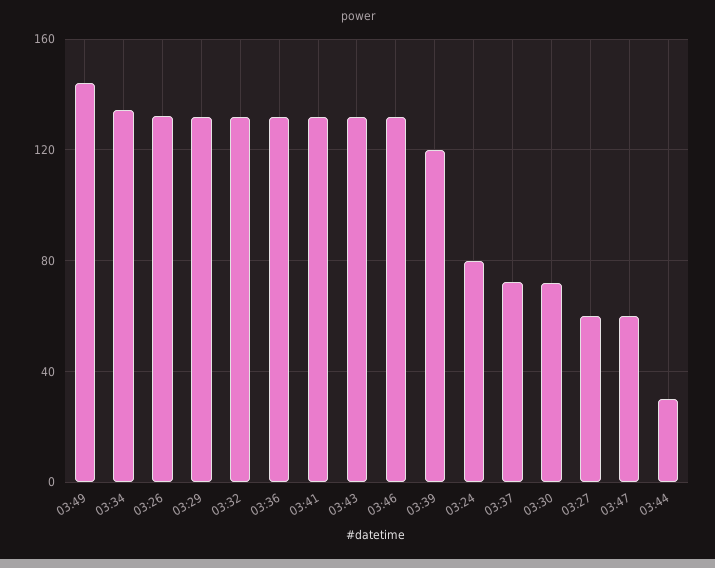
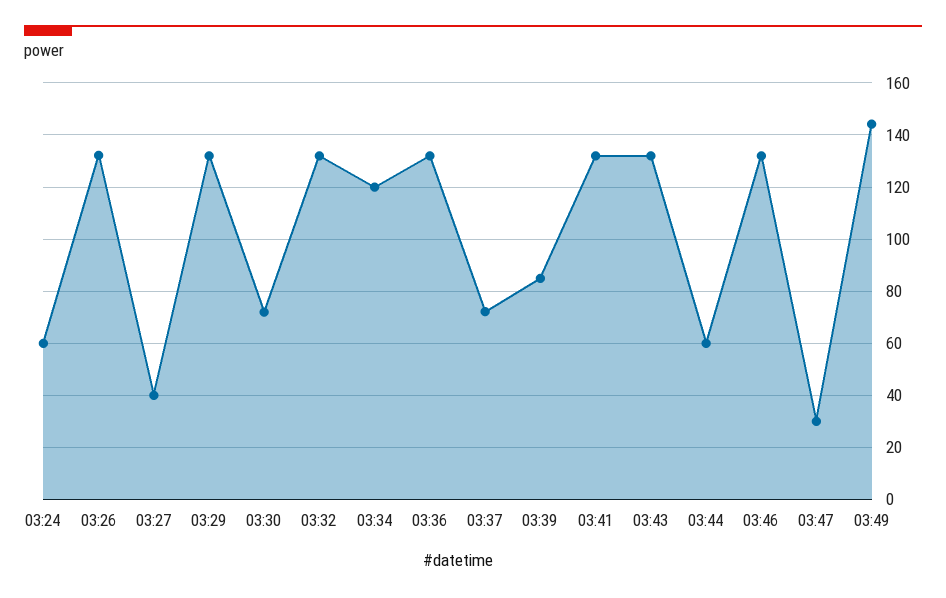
  {
    "03:49": 145,
-   "03:34": 135,
+   "03:34": 120,
    "03:26": 132.5,
    "03:29": 132.5,
    "03:32": 132.5,
    "03:36": 132.5,
    "03:41": 132.5,
    "03:43": 132.5,
    "03:46": 132.5,
-   "03:39": 120,
+   "03:39": 85,
-   "03:24": 80,
+   "03:24": 60,
    "03:37": 72.5,
    "03:30": 72.5,
-   "03:27": 60,
+   "03:27": 40,
-   "03:47": 60,
+   "03:47": 30,
-   "03:44": 30
+   "03:44": 60
  }

